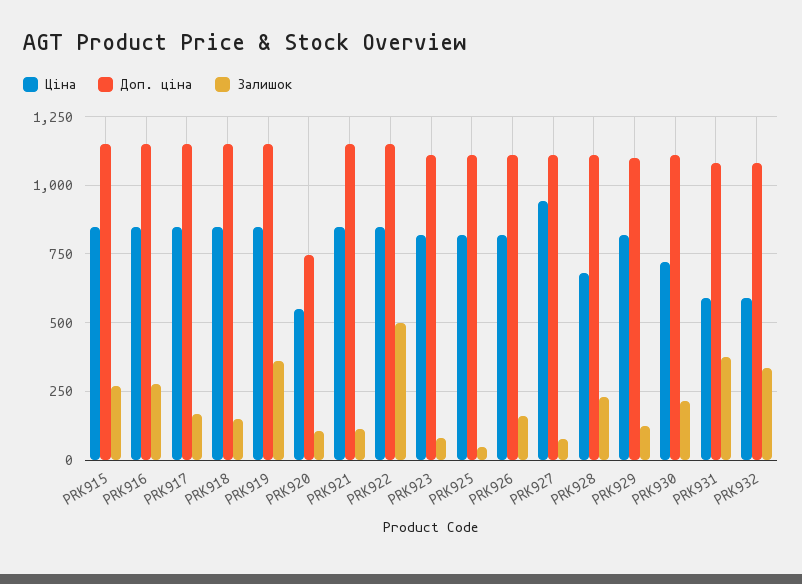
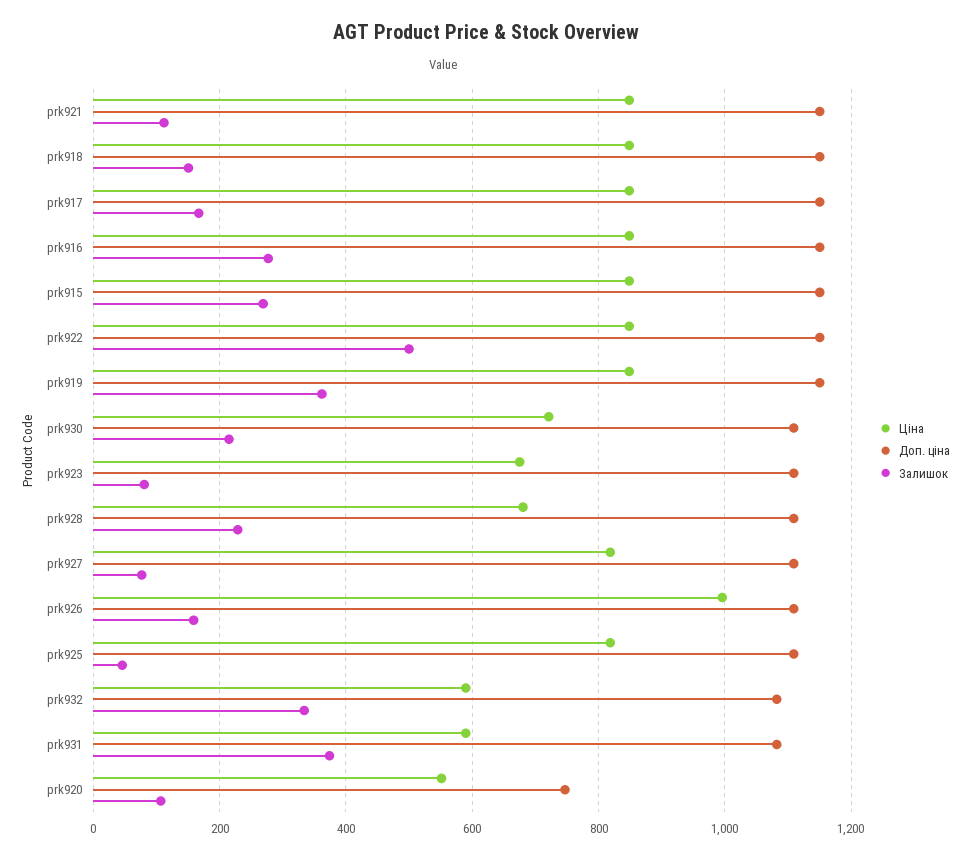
  {
    "Ціна": {
      "PRK915": 840,
      "PRK916": 840,
      "PRK917": 840,
      "PRK918": 840,
      "PRK919": 840,
      "PRK920": 560,
      "PRK921": 840,
      "PRK922": 840,
-     "PRK923": 825,
+     "PRK923": 680,
      "PRK925": 820,
-     "PRK926": 825,
+     "PRK926": 1000,
-     "PRK927": 950,
+     "PRK927": 820,
      "PRK928": 680,
-     "PRK929": 825,
      "PRK930": 720,
      "PRK931": 580,
      "PRK932": 580
    },
    "Доп. ціна": {
      "PRK915": 1160,
      "PRK916": 1160,
      "PRK917": 1160,
      "PRK918": 1160,
      "PRK919": 1160,
      "PRK920": 740,
      "PRK921": 1160,
      "PRK922": 1160,
      "PRK923": 1100,
      "PRK925": 1100,
      "PRK926": 1100,
      "PRK927": 1100,
      "PRK928": 1100,
-     "PRK929": 1100,
      "PRK930": 1100,
      "PRK931": 1080,
      "PRK932": 1080
    },
    "Залишок": {
      "PRK915": 260,
      "PRK916": 280,
      "PRK917": 160,
      "PRK918": 160,
      "PRK919": 360,
      "PRK920": 100,
      "PRK921": 120,
      "PRK922": 500,
      "PRK923": 80,
      "PRK925": 40,
      "PRK926": 160,
      "PRK927": 80,
      "PRK928": 220,
-     "PRK929": 125,
      "PRK930": 220,
      "PRK931": 380,
      "PRK932": 340
    }
  }

